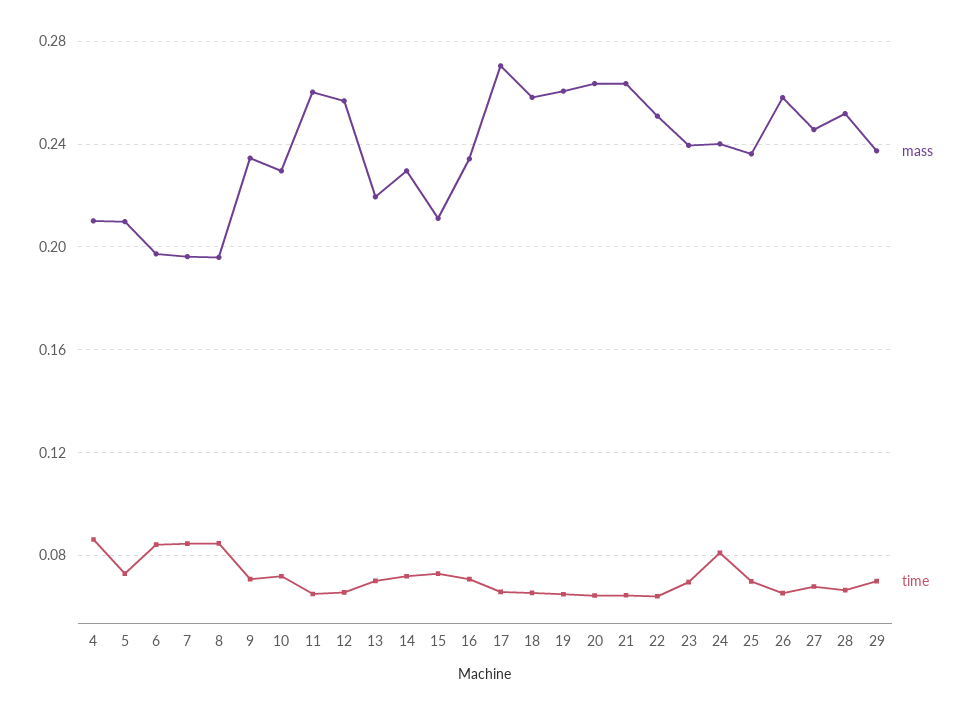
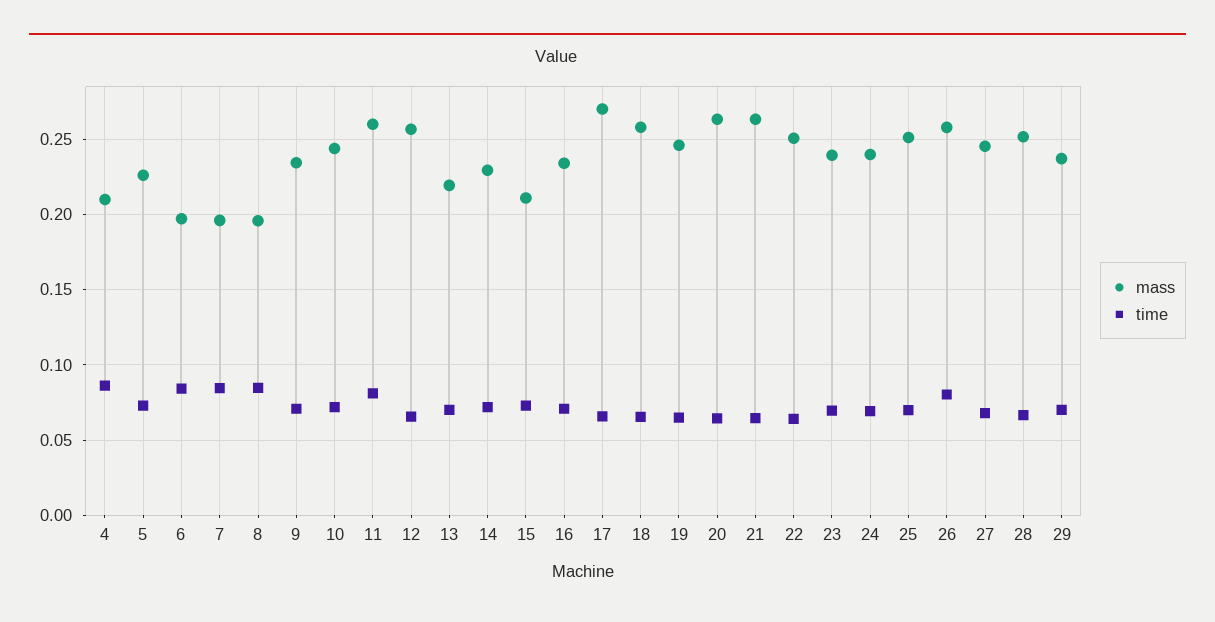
  {
    "mass": {
      "4": 0.21,
-     "5": 0.21,
+     "5": 0.225,
      "6": 0.195,
      "7": 0.195,
      "8": 0.195,
      "9": 0.235,
-     "10": 0.23,
+     "10": 0.245,
      "11": 0.26,
      "12": 0.255,
      "13": 0.22,
      "14": 0.23,
      "15": 0.21,
      "16": 0.235,
      "17": 0.27,
      "18": 0.26,
-     "19": 0.26,
+     "19": 0.245,
      "20": 0.265,
      "21": 0.265,
      "22": 0.25,
      "23": 0.24,
      "24": 0.24,
-     "25": 0.235,
+     "25": 0.25,
      "26": 0.26,
      "27": 0.245,
      "28": 0.25,
      "29": 0.235
    },
    "time": {
      "4": 0.085,
      "5": 0.075,
      "6": 0.085,
      "7": 0.085,
      "8": 0.085,
      "9": 0.07,
      "10": 0.07,
-     "11": 0.065,
+     "11": 0.08,
      "12": 0.065,
      "13": 0.07,
      "14": 0.07,
      "15": 0.075,
      "16": 0.07,
      "17": 0.065,
      "18": 0.065,
      "19": 0.065,
      "20": 0.065,
      "21": 0.065,
      "22": 0.065,
      "23": 0.07,
-     "24": 0.08,
+     "24": 0.07,
      "25": 0.07,
-     "26": 0.065,
+     "26": 0.08,
      "27": 0.07,
      "28": 0.065,
      "29": 0.07
    }
  }

